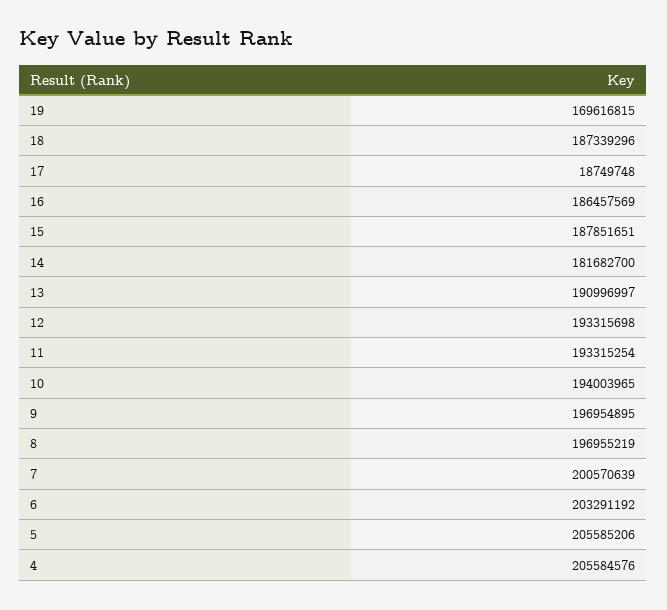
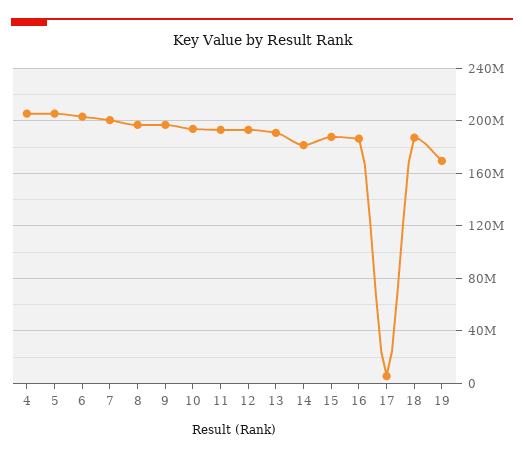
  {
    "19": 169616815,
    "18": 187339296,
-   "17": 18749748,
+   "17": 5000000,
    "16": 186457569,
    "15": 187851651,
    "14": 181682700,
    "13": 190996997,
    "12": 193315698,
    "11": 193315254,
    "10": 194003965,
    "9": 196954895,
    "8": 196955219,
    "7": 200570639,
    "6": 203291192,
    "5": 205585206,
    "4": 205584576
  }

